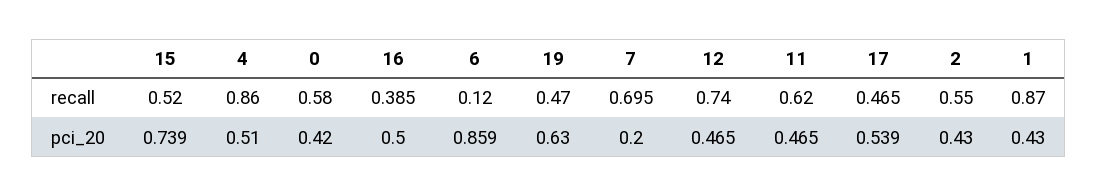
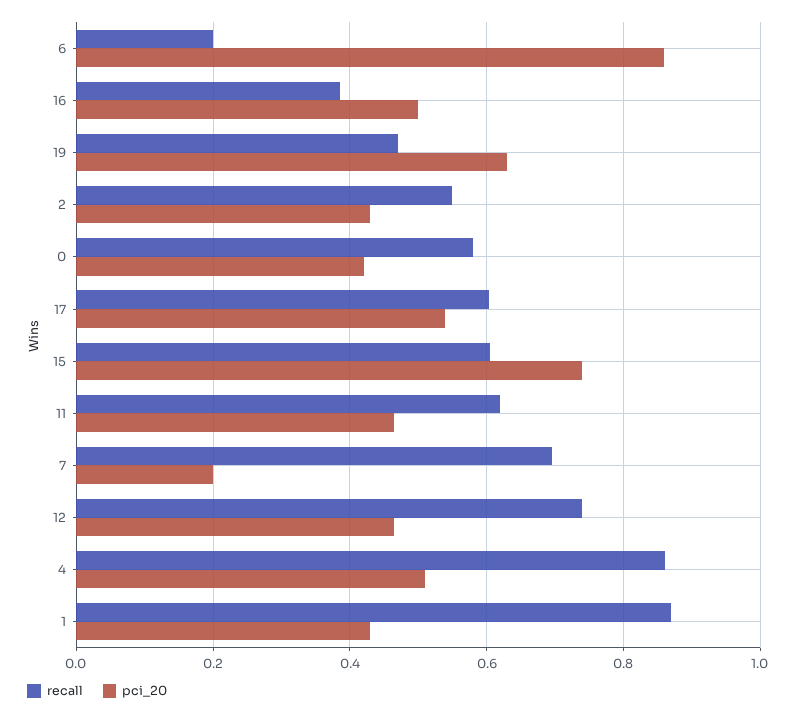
  {
    "recall": {
-     "15": 0.52,
+     "15": 0.6,
      "4": 0.86,
      "0": 0.58,
      "16": 0.385,
-     "6": 0.12,
+     "6": 0.2,
      "19": 0.47,
      "7": 0.695,
      "12": 0.74,
      "11": 0.62,
-     "17": 0.465,
+     "17": 0.6,
      "2": 0.55,
      "1": 0.87
    },
    "pci_20": {
      "15": 0.739,
      "4": 0.51,
      "0": 0.42,
      "16": 0.5,
      "6": 0.859,
      "19": 0.63,
      "7": 0.2,
      "12": 0.465,
      "11": 0.465,
      "17": 0.539,
      "2": 0.43,
      "1": 0.43
    }
  }

